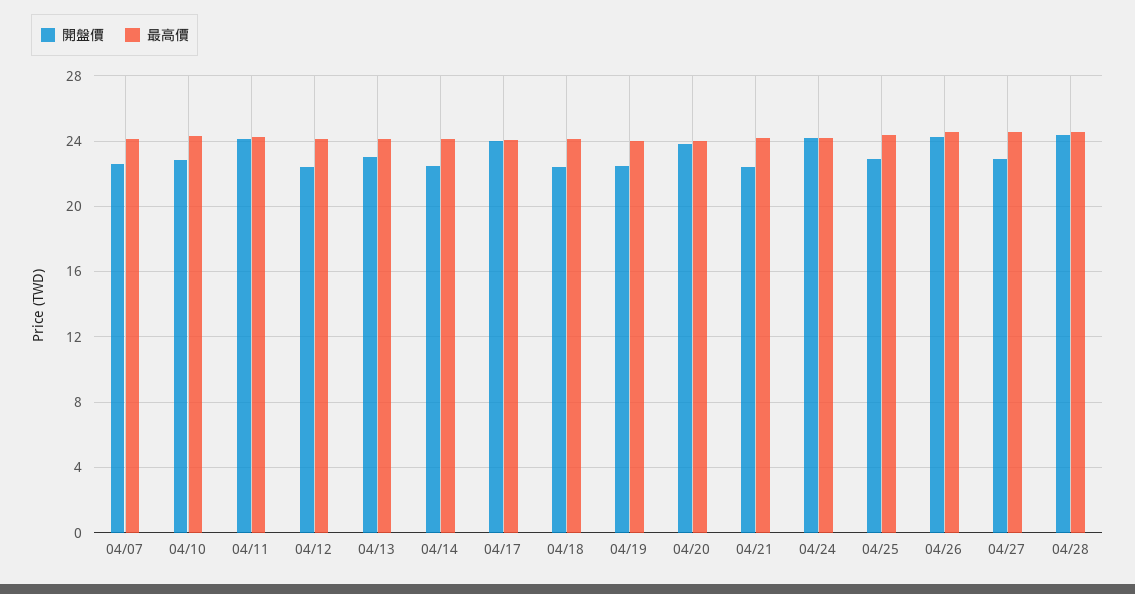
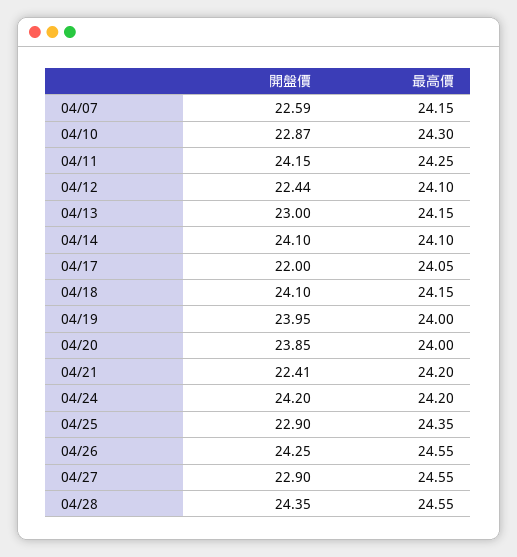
  {
    "開盤價": {
      "04/07": 22.59,
      "04/10": 22.87,
      "04/11": 24.15,
      "04/12": 22.44,
      "04/13": 23,
-     "04/14": 22.5,
+     "04/14": 24.1,
-     "04/17": 24,
+     "04/17": 22,
-     "04/18": 22.5,
+     "04/18": 24.1,
-     "04/19": 22.5,
+     "04/19": 23.95,
      "04/20": 23.85,
      "04/21": 22.41,
      "04/24": 24.2,
      "04/25": 22.9,
      "04/26": 24.25,
      "04/27": 22.9,
      "04/28": 24.35
    },
    "最高價": {
      "04/07": 24.15,
      "04/10": 24.3,
      "04/11": 24.25,
      "04/12": 24.1,
      "04/13": 24.15,
      "04/14": 24.1,
      "04/17": 24.05,
      "04/18": 24.15,
      "04/19": 24,
      "04/20": 24,
      "04/21": 24.2,
      "04/24": 24.2,
      "04/25": 24.35,
      "04/26": 24.55,
      "04/27": 24.55,
      "04/28": 24.55
    }
  }

